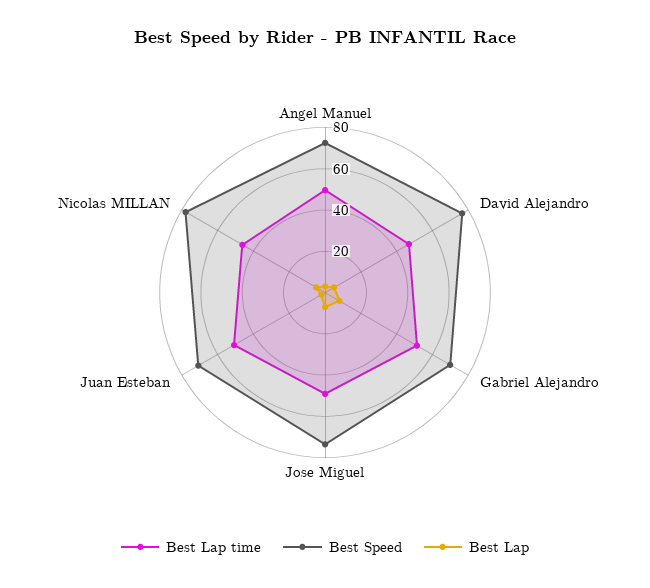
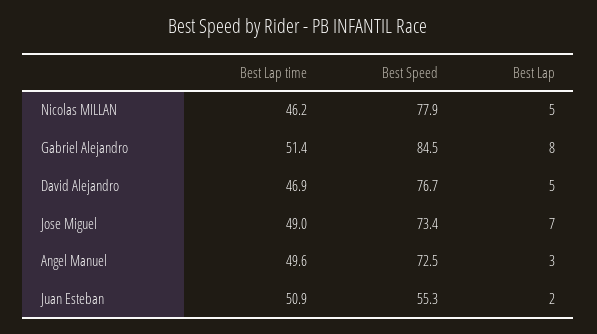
  {
    "Best Lap time": {
      "Angel Manuel": 49.6,
      "David Alejandro": 46.9,
      "Gabriel Alejandro": 51.4,
      "Jose Miguel": 49,
      "Juan Esteban": 50.9,
      "Nicolas MILLAN": 46.2
    },
    "Best Speed": {
      "Angel Manuel": 72.5,
      "David Alejandro": 76.7,
-     "Gabriel Alejandro": 70,
+     "Gabriel Alejandro": 84.5,
      "Jose Miguel": 73.4,
-     "Juan Esteban": 70,
+     "Juan Esteban": 55.3,
      "Nicolas MILLAN": 77.9
    },
    "Best Lap": {
      "Angel Manuel": 3,
      "David Alejandro": 5,
      "Gabriel Alejandro": 8,
      "Jose Miguel": 7,
      "Juan Esteban": 2,
      "Nicolas MILLAN": 5
    }
  }

